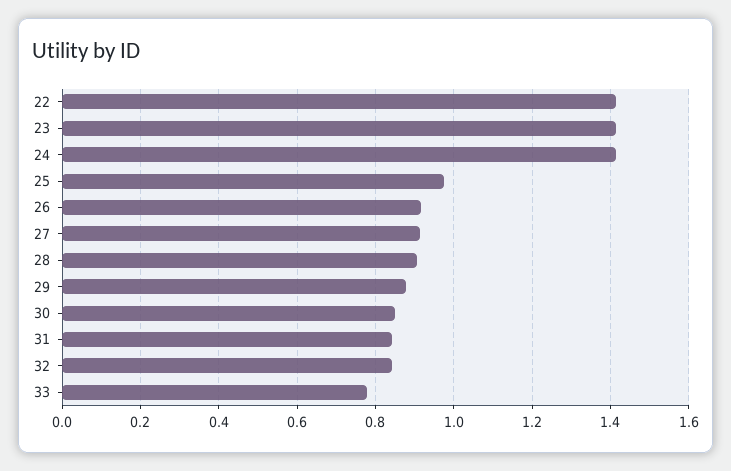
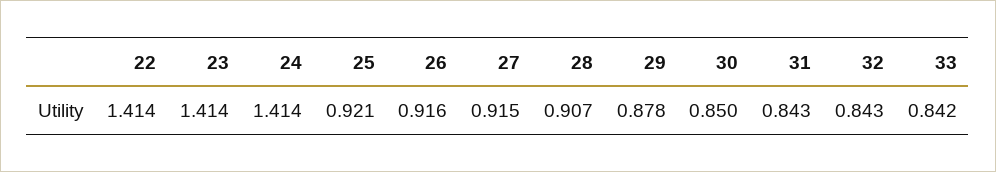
  {
    "22": 1.414,
    "23": 1.414,
    "24": 1.414,
-   "25": 0.98,
+   "25": 0.921,
    "26": 0.916,
    "27": 0.915,
    "28": 0.907,
    "29": 0.878,
    "30": 0.85,
    "31": 0.843,
    "32": 0.843,
-   "33": 0.78
+   "33": 0.842
  }

